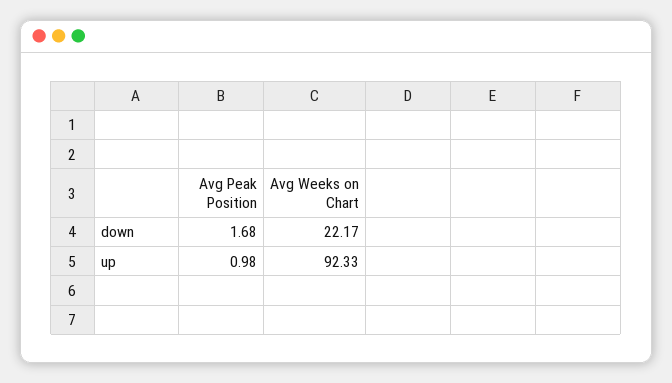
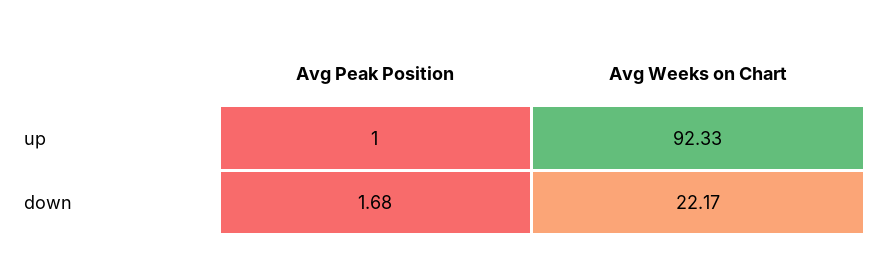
  {
    "Avg Peak Position": {
      "down": 1.68,
-     "up": 0.98
+     "up": 1
    },
    "Avg Weeks on Chart": {
      "down": 22.17,
      "up": 92.33
    }
  }

